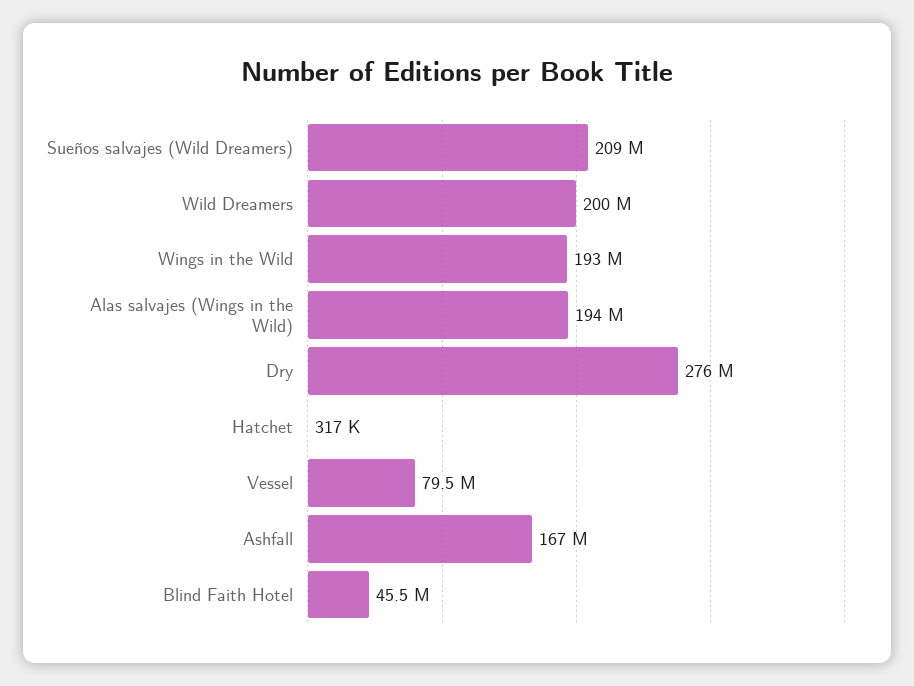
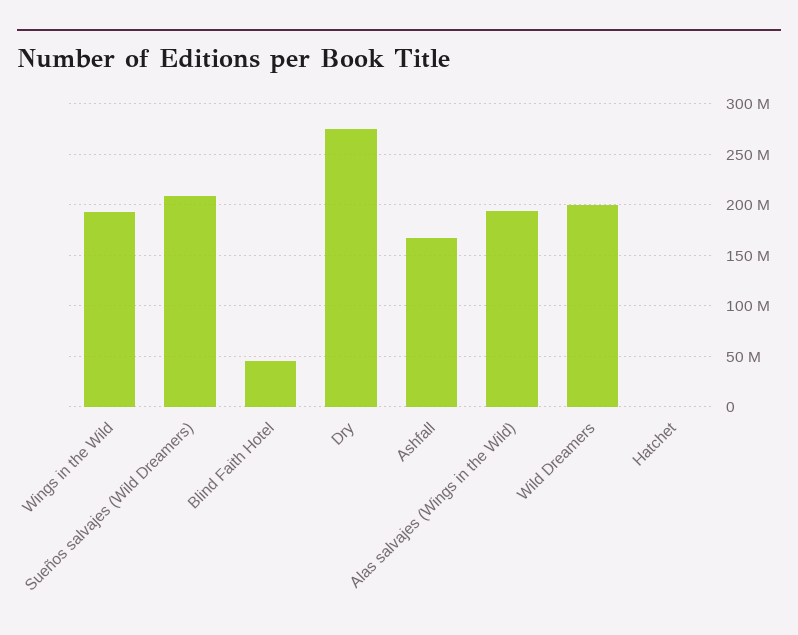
  {
    "Sueños salvajes (Wild Dreamers)": 209000000,
    "Wild Dreamers": 200000000,
    "Wings in the Wild": 193000000,
    "Alas salvajes (Wings in the Wild)": 194000000,
    "Dry": 276000000,
    "Hatchet": 317000,
-   "Vessel": 79500000,
    "Ashfall": 167000000,
    "Blind Faith Hotel": 45500000
  }

